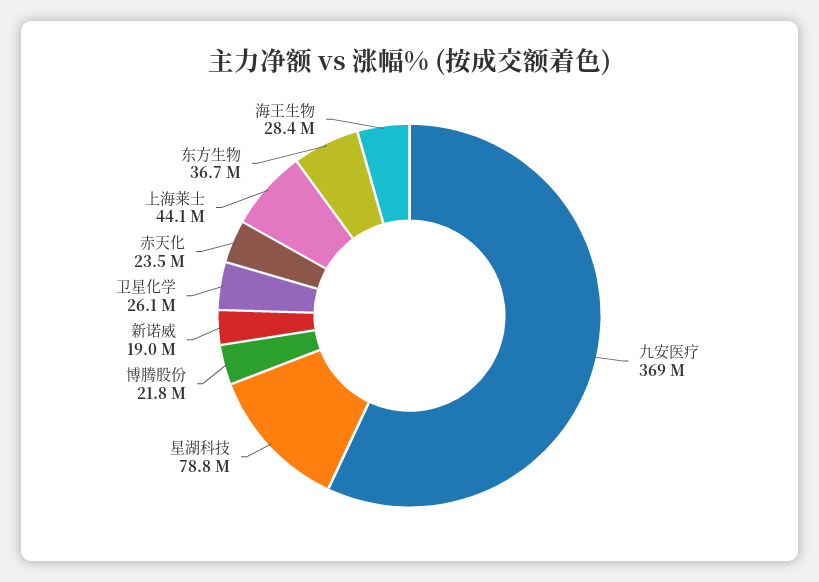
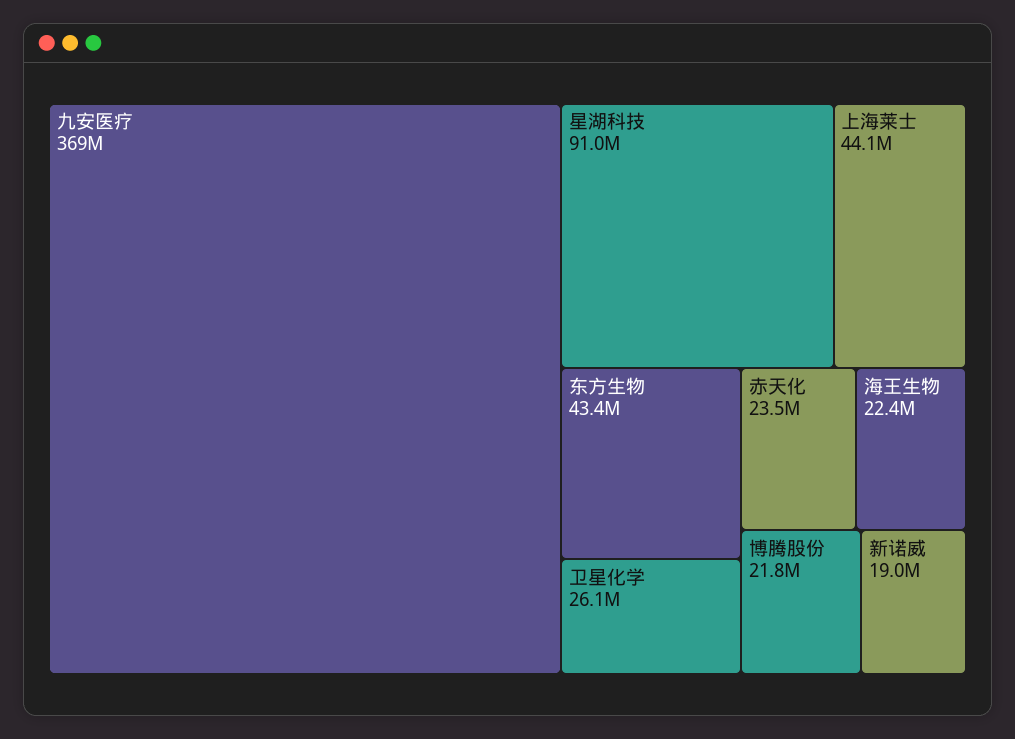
  {
    "九安医疗": 369000000,
-   "星湖科技": 78800000,
+   "星湖科技": 91000000,
    "博腾股份": 21800000,
    "新诺威": 19000000,
    "卫星化学": 26100000,
    "赤天化": 23500000,
    "上海莱士": 44100000,
-   "东方生物": 36700000,
+   "东方生物": 43400000,
-   "海王生物": 28400000
+   "海王生物": 22400000
  }

